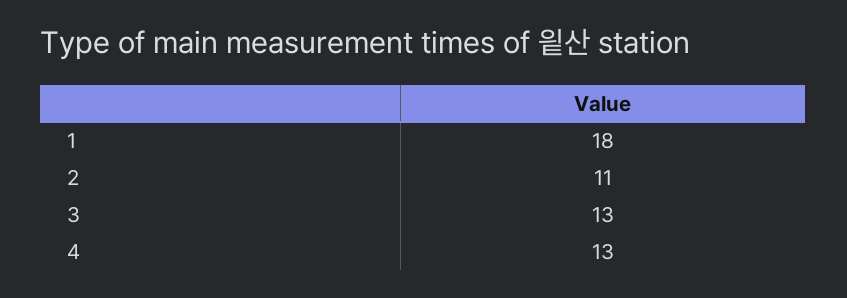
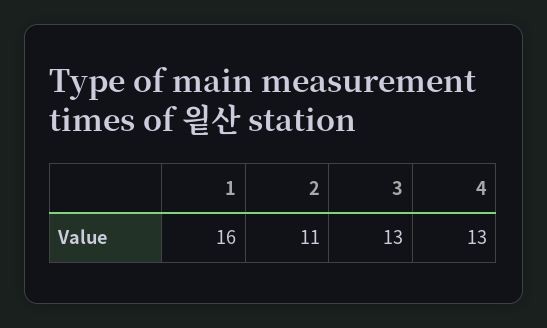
  {
-   "1": 18,
+   "1": 16,
    "2": 11,
    "3": 13,
    "4": 13
  }

